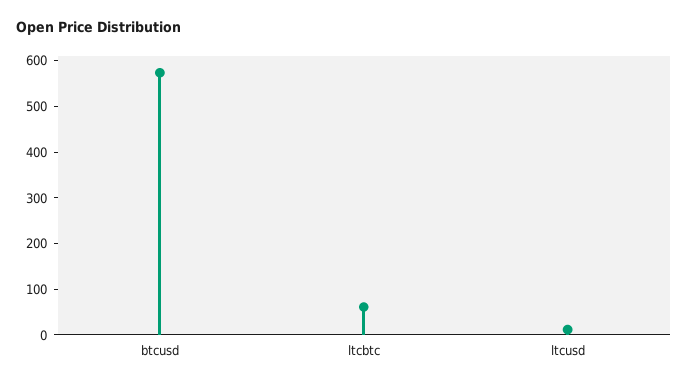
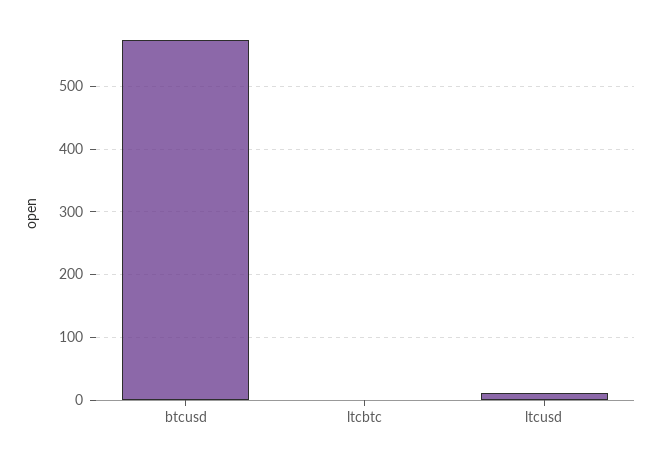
  {
    "btcusd": 570,
-   "ltcbtc": 60,
+   "ltcbtc": 0,
    "ltcusd": 10
  }

